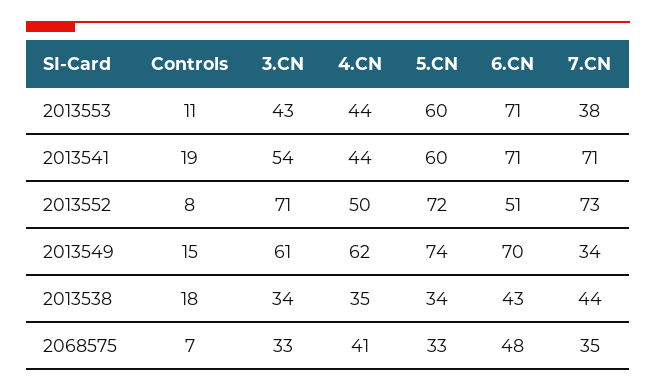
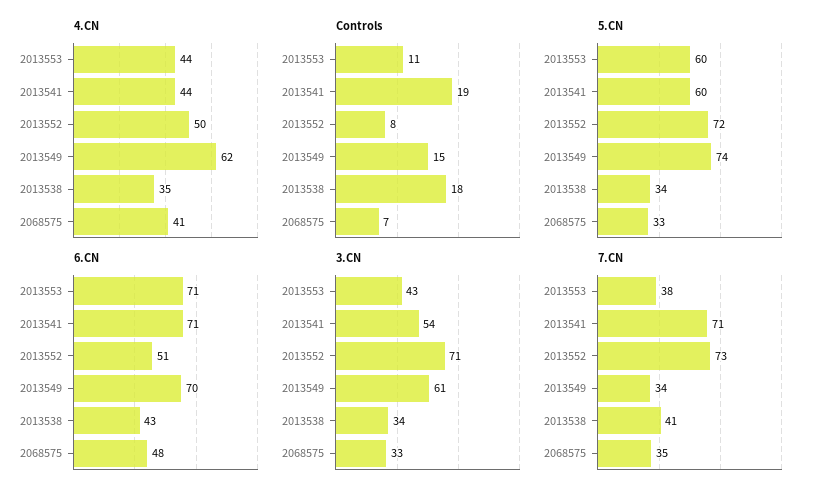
  {
    "Controls": {
      "2013553": 11,
      "2013541": 19,
      "2013552": 8,
      "2013549": 15,
      "2013538": 18,
      "2068575": 7
    },
    "3.CN": {
      "2013553": 43,
      "2013541": 54,
      "2013552": 71,
      "2013549": 61,
      "2013538": 34,
      "2068575": 33
    },
    "4.CN": {
      "2013553": 44,
      "2013541": 44,
      "2013552": 50,
      "2013549": 62,
      "2013538": 35,
      "2068575": 41
    },
    "5.CN": {
      "2013553": 60,
      "2013541": 60,
      "2013552": 72,
      "2013549": 74,
      "2013538": 34,
      "2068575": 33
    },
    "6.CN": {
      "2013553": 71,
      "2013541": 71,
      "2013552": 51,
      "2013549": 70,
      "2013538": 43,
      "2068575": 48
    },
    "7.CN": {
      "2013553": 38,
      "2013541": 71,
      "2013552": 73,
      "2013549": 34,
-     "2013538": 44,
+     "2013538": 41,
      "2068575": 35
    }
  }

